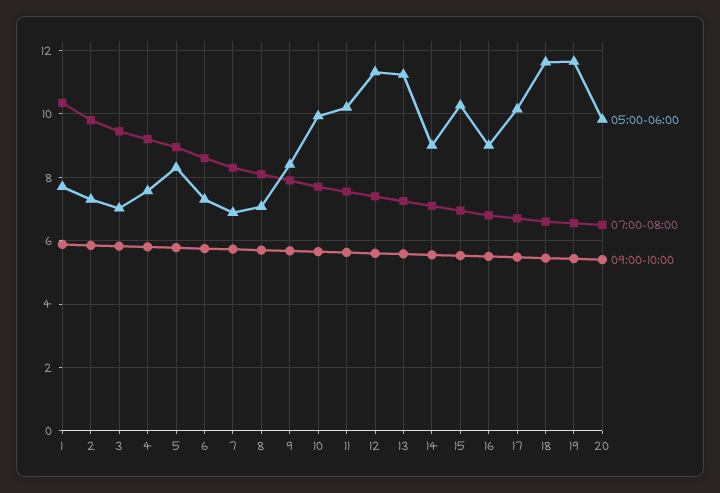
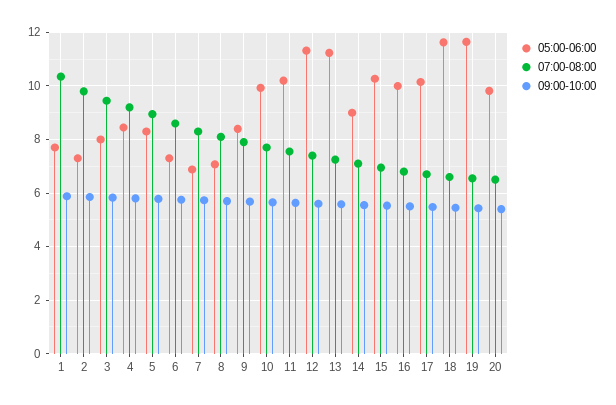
  {
    "05:00-06:00": {
      "1": 7.8,
      "2": 7.4,
-     "3": 7,
+     "3": 8,
-     "4": 7.6,
+     "4": 8.5,
      "5": 8.4,
      "6": 7.4,
      "7": 6.8,
      "8": 7,
      "9": 8.4,
      "10": 10,
      "11": 10.2,
      "12": 11.4,
      "13": 11.2,
      "14": 9,
      "15": 10.2,
-     "16": 9,
+     "16": 10,
      "17": 10.2,
      "18": 11.6,
      "19": 11.6,
      "20": 9.8
    },
    "07:00-08:00": {
      "1": 10.4,
      "2": 9.8,
      "3": 9.4,
      "4": 9.2,
      "5": 9,
      "6": 8.6,
      "7": 8.4,
      "8": 8.2,
      "9": 8,
      "10": 7.8,
      "11": 7.6,
      "12": 7.4,
      "13": 7.2,
      "14": 7.2,
      "15": 7,
      "16": 6.8,
      "17": 6.8,
      "18": 6.6,
      "19": 6.6,
      "20": 6.6
    },
    "09:00-10:00": {
      "1": 5.8,
      "2": 5.8,
      "3": 5.8,
      "4": 5.8,
      "5": 5.8,
      "6": 5.8,
      "7": 5.8,
      "8": 5.8,
      "9": 5.6,
      "10": 5.6,
      "11": 5.6,
      "12": 5.6,
      "13": 5.6,
      "14": 5.6,
      "15": 5.6,
      "16": 5.6,
      "17": 5.4,
      "18": 5.4,
      "19": 5.4,
      "20": 5.4
    }
  }

